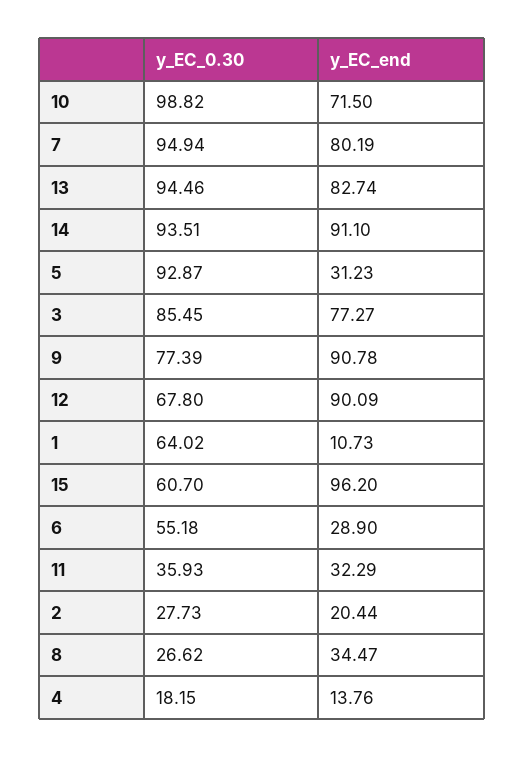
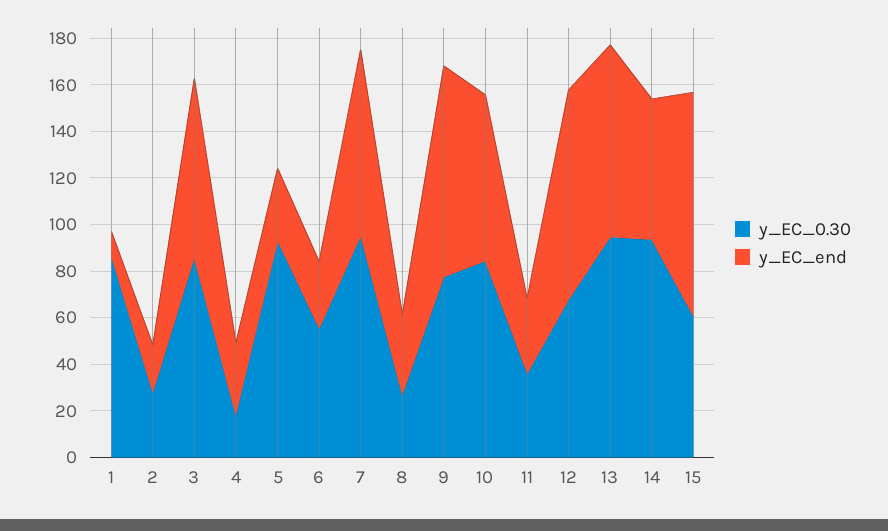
  {
    "y_EC_0.30": {
-     "10": 98.82,
+     "10": 85,
      "7": 94.94,
      "13": 94.46,
      "14": 93.51,
      "5": 92.87,
      "3": 85.45,
      "9": 77.39,
      "12": 67.8,
-     "1": 64.02,
+     "1": 85,
      "15": 60.7,
      "6": 55.18,
      "11": 35.93,
      "2": 27.73,
      "8": 26.62,
      "4": 18.15
    },
    "y_EC_end": {
      "10": 71.5,
      "7": 80.19,
      "13": 82.74,
-     "14": 91.1,
+     "14": 60,
      "5": 31.23,
      "3": 77.27,
      "9": 90.78,
      "12": 90.09,
      "1": 10.73,
      "15": 96.2,
      "6": 28.9,
      "11": 32.29,
      "2": 20.44,
      "8": 34.47,
-     "4": 13.76
+     "4": 30
    }
  }

